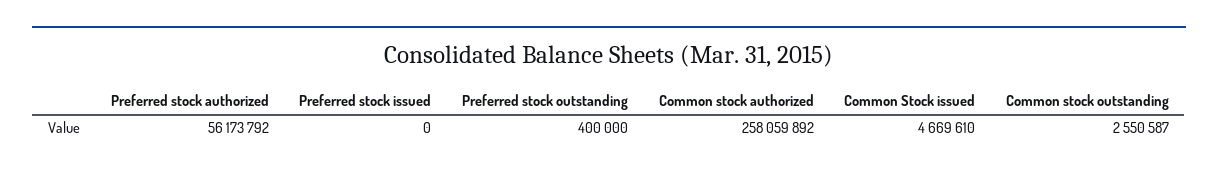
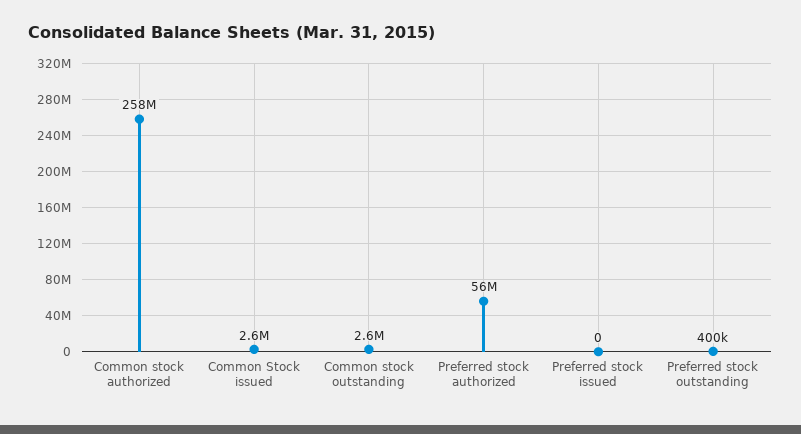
  {
    "Preferred stock authorized": 56173792,
    "Preferred stock issued": 0,
    "Preferred stock outstanding": 400000,
    "Common stock authorized": 258059892,
-   "Common Stock issued": 4669610,
+   "Common Stock issued": 2600000,
    "Common stock outstanding": 2550587
  }

